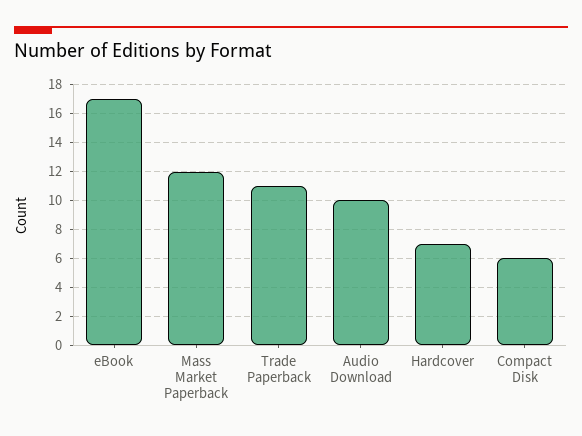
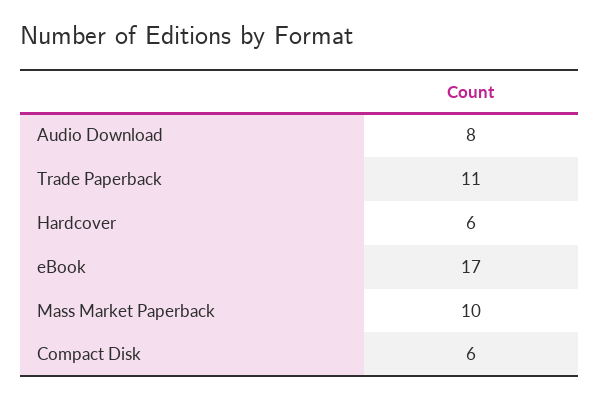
  {
    "eBook": 17,
-   "Mass Market Paperback": 12,
+   "Mass Market Paperback": 10,
    "Trade Paperback": 11,
-   "Audio Download": 10,
+   "Audio Download": 8,
-   "Hardcover": 7,
+   "Hardcover": 6,
    "Compact Disk": 6
  }

